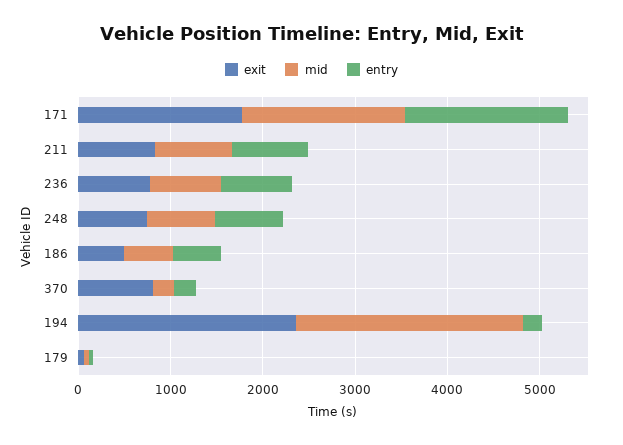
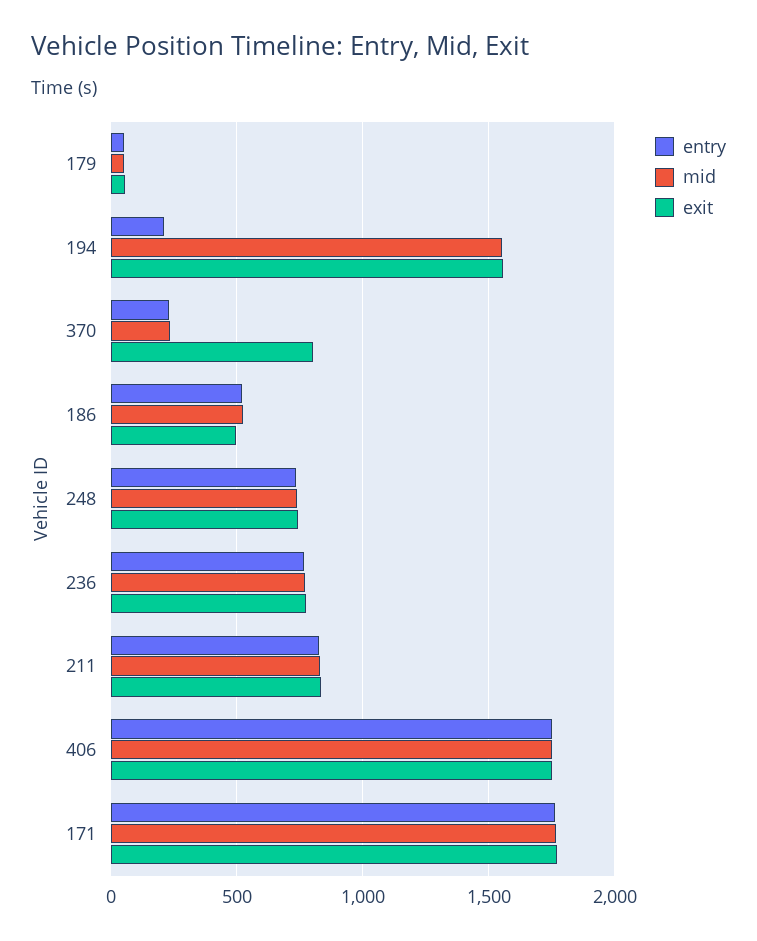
  {
    "exit": {
      "171": 1750,
      "211": 850,
      "236": 800,
      "248": 750,
      "186": 500,
      "370": 800,
-     "194": 2400,
+     "194": 1550,
-     "179": 50
+     "179": 50,
+     "406": 1750
    },
    "mid": {
      "171": 1750,
      "211": 850,
      "236": 750,
      "248": 750,
      "186": 500,
      "370": 250,
-     "194": 2400,
+     "194": 1550,
-     "179": 50
+     "179": 50,
+     "406": 1750
    },
    "entry": {
      "171": 1750,
      "211": 850,
      "236": 750,
      "248": 750,
      "186": 500,
      "370": 250,
      "194": 200,
-     "179": 50
+     "179": 50,
+     "406": 1750
    }
  }

